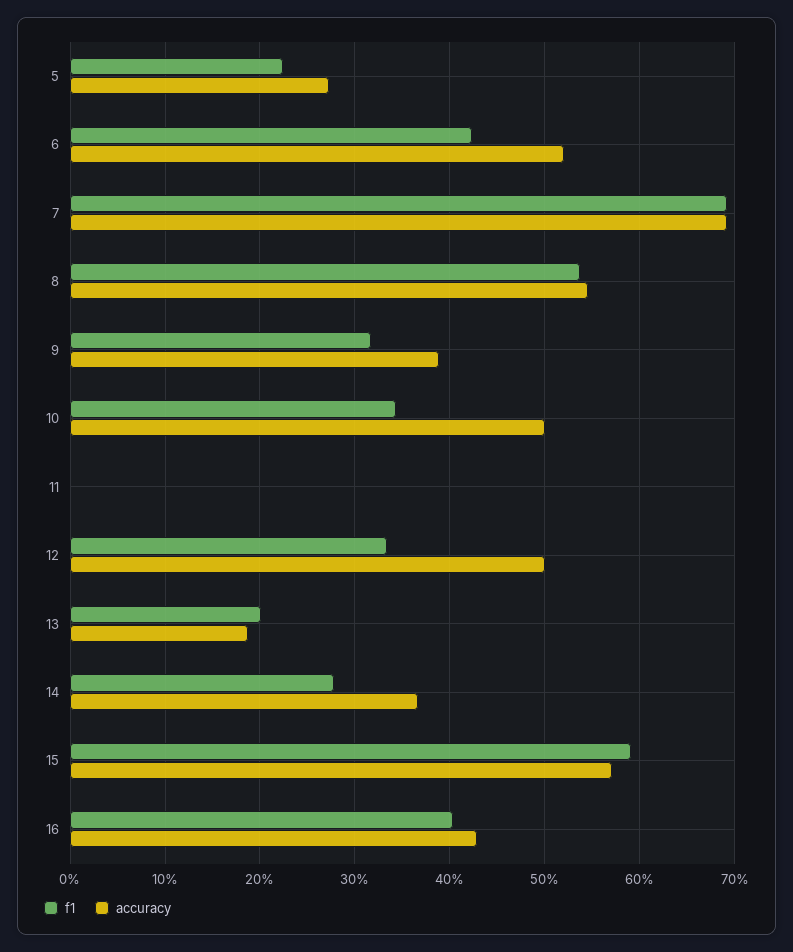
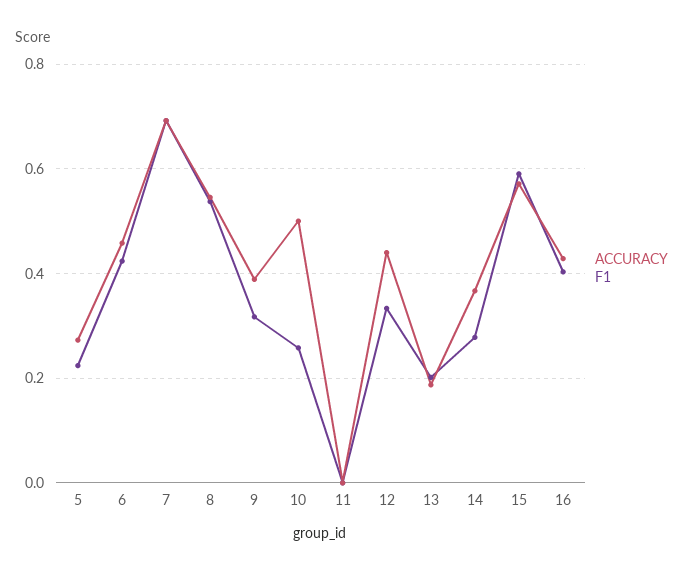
  {
    "f1": {
      "5": 0.22,
      "6": 0.42,
      "7": 0.69,
      "8": 0.54,
      "9": 0.32,
-     "10": 0.34,
+     "10": 0.26,
      "11": 0,
      "12": 0.33,
      "13": 0.2,
      "14": 0.28,
      "15": 0.59,
      "16": 0.4
    },
    "accuracy": {
      "5": 0.27,
-     "6": 0.52,
+     "6": 0.46,
      "7": 0.69,
      "8": 0.55,
      "9": 0.39,
      "10": 0.5,
      "11": 0,
-     "12": 0.5,
+     "12": 0.44,
      "13": 0.19,
      "14": 0.37,
      "15": 0.57,
      "16": 0.43
    }
  }

